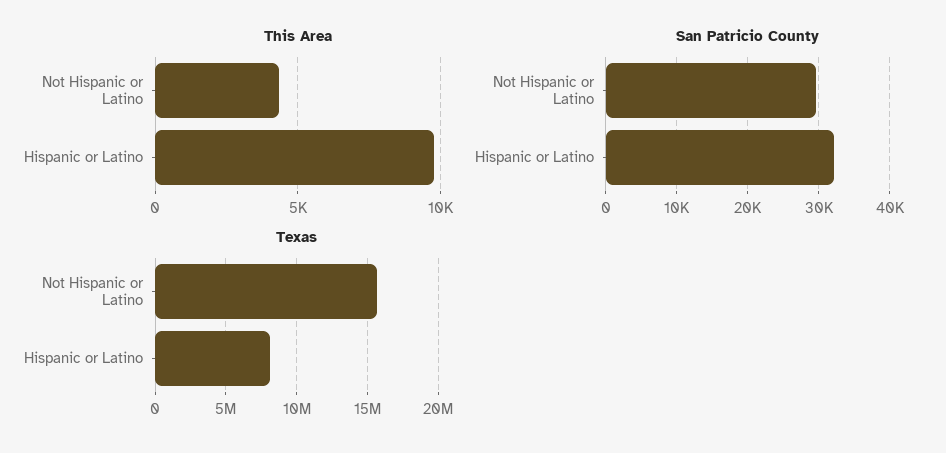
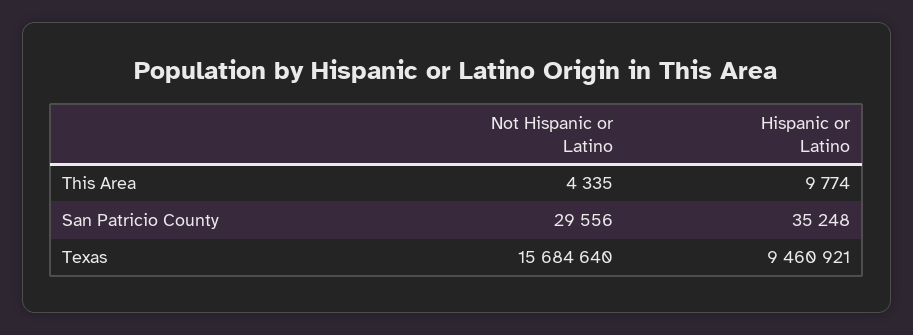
  {
    "This Area": {
      "Not Hispanic or Latino": 4335,
      "Hispanic or Latino": 9774
    },
    "San Patricio County": {
      "Not Hispanic or Latino": 29556,
-     "Hispanic or Latino": 32000
+     "Hispanic or Latino": 35248
    },
    "Texas": {
      "Not Hispanic or Latino": 15684640,
-     "Hispanic or Latino": 8000000
+     "Hispanic or Latino": 9460921
    }
  }

